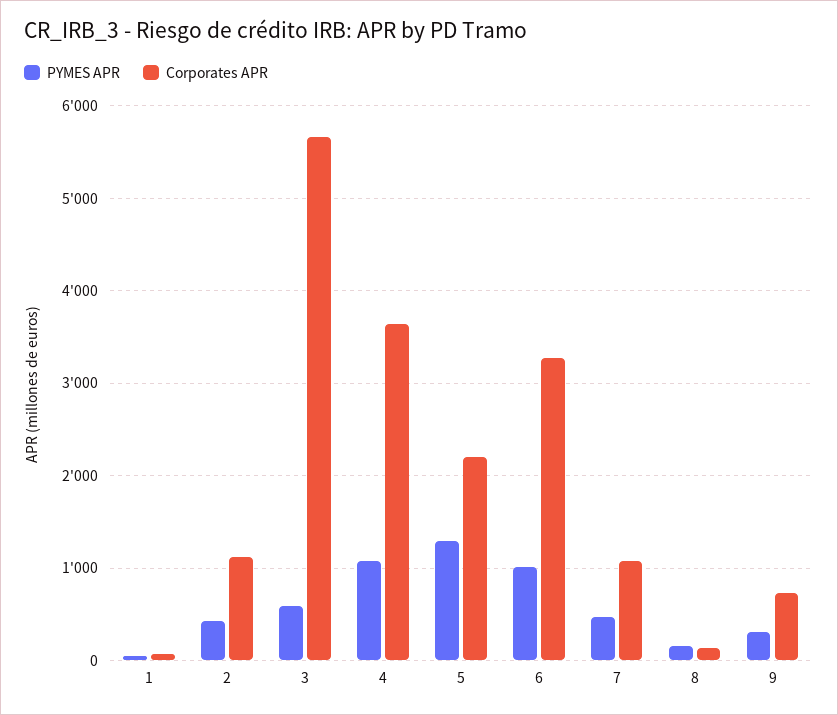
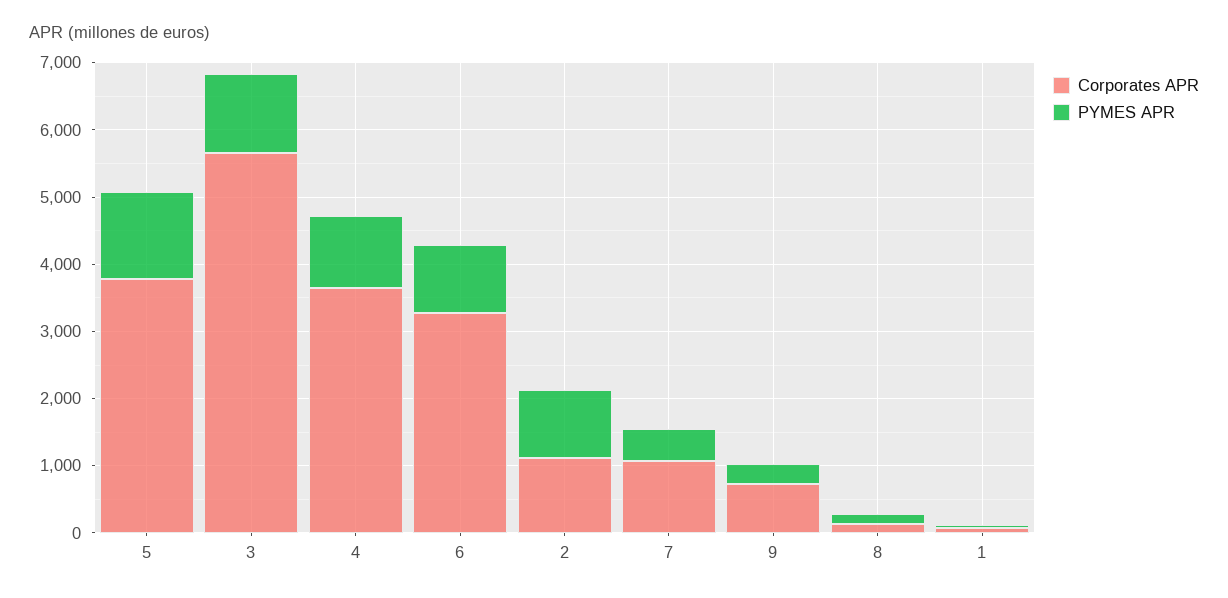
  {
    "PYMES APR": {
      "1": 0,
-     "2": 400,
+     "2": 1000,
-     "3": 600,
+     "3": 1200,
      "4": 1100,
      "5": 1300,
      "6": 1000,
      "7": 500,
      "8": 200,
      "9": 300
    },
    "Corporates APR": {
      "1": 100,
      "2": 1100,
      "3": 5700,
      "4": 3600,
-     "5": 2200,
+     "5": 3800,
      "6": 3300,
      "7": 1100,
      "8": 100,
      "9": 700
    }
  }

